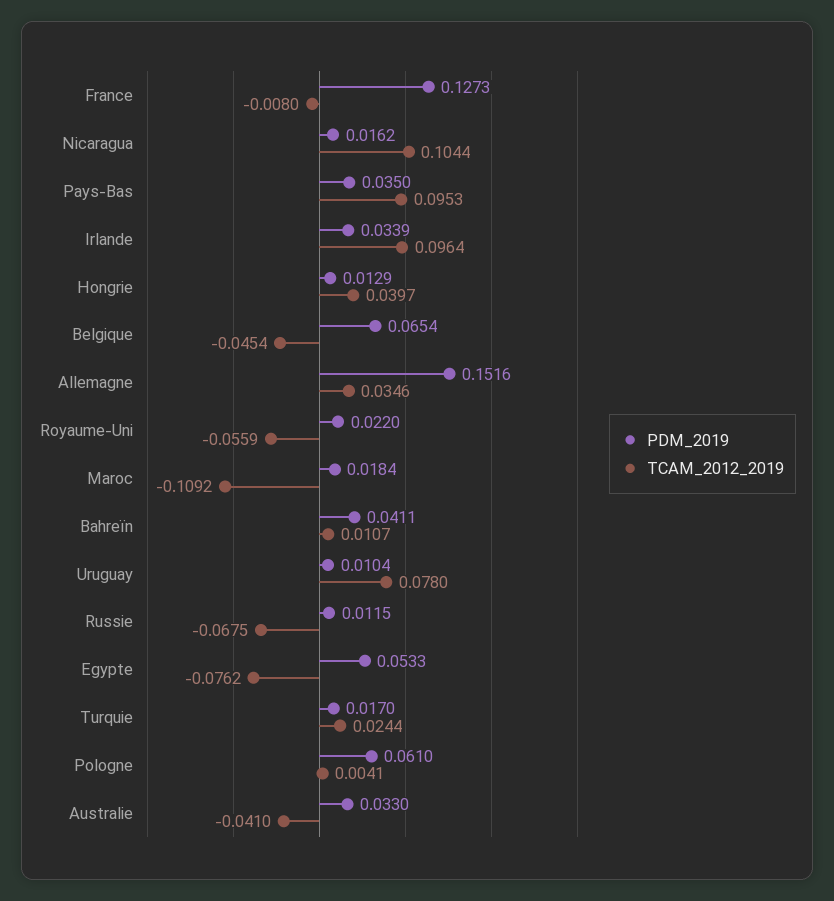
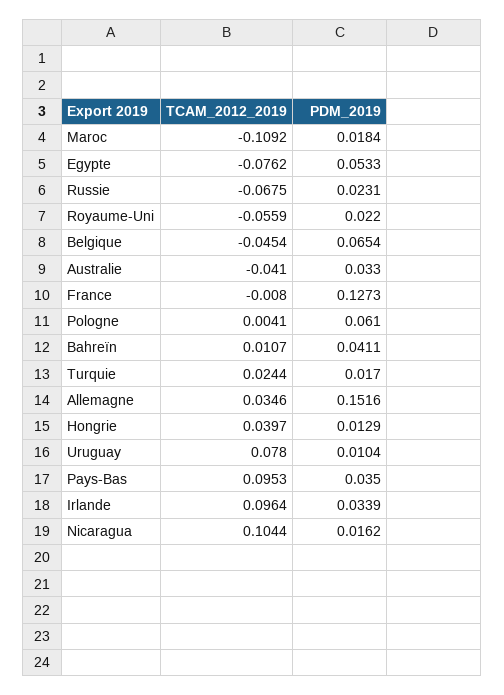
  {
    "PDM_2019": {
      "France": 0.1273,
      "Nicaragua": 0.0162,
      "Pays-Bas": 0.035,
      "Irlande": 0.0339,
      "Hongrie": 0.0129,
      "Belgique": 0.0654,
      "Allemagne": 0.1516,
      "Royaume-Uni": 0.022,
      "Maroc": 0.0184,
      "Bahreïn": 0.0411,
      "Uruguay": 0.0104,
-     "Russie": 0.0115,
+     "Russie": 0.0231,
      "Egypte": 0.0533,
      "Turquie": 0.017,
      "Pologne": 0.061,
      "Australie": 0.033
    },
    "TCAM_2012_2019": {
      "France": -0.008,
      "Nicaragua": 0.1044,
      "Pays-Bas": 0.0953,
      "Irlande": 0.0964,
      "Hongrie": 0.0397,
      "Belgique": -0.0454,
      "Allemagne": 0.0346,
      "Royaume-Uni": -0.0559,
      "Maroc": -0.1092,
      "Bahreïn": 0.0107,
      "Uruguay": 0.078,
      "Russie": -0.0675,
      "Egypte": -0.0762,
      "Turquie": 0.0244,
      "Pologne": 0.0041,
      "Australie": -0.041
    }
  }

